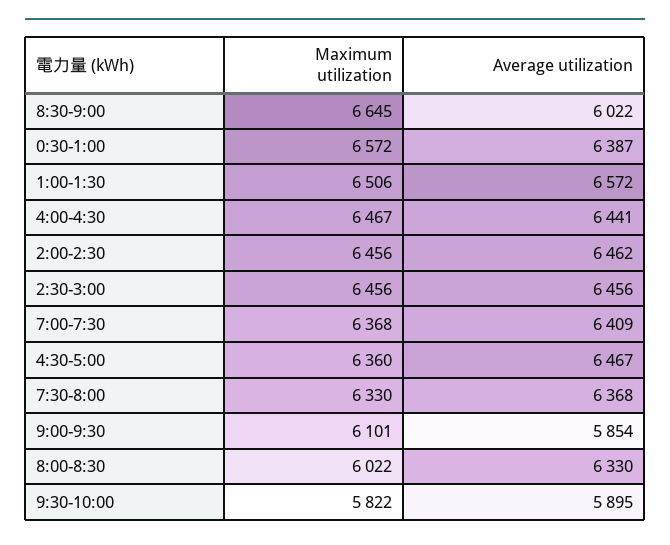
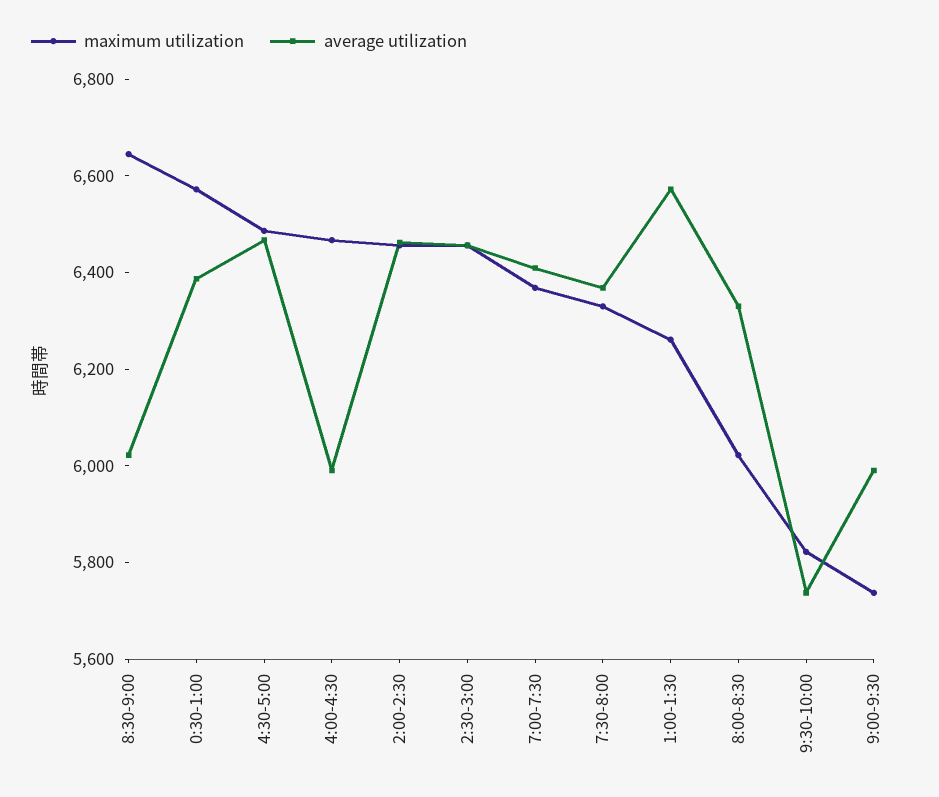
  {
    "Maximum utilization": {
      "8:30-9:00": 6645,
      "0:30-1:00": 6572,
-     "1:00-1:30": 6506,
+     "1:00-1:30": 6250,
      "4:00-4:30": 6467,
      "2:00-2:30": 6456,
      "2:30-3:00": 6456,
      "7:00-7:30": 6368,
-     "4:30-5:00": 6360,
+     "4:30-5:00": 6500,
      "7:30-8:00": 6330,
-     "9:00-9:30": 6101,
+     "9:00-9:30": 5750,
      "8:00-8:30": 6022,
      "9:30-10:00": 5822
    },
    "Average utilization": {
      "8:30-9:00": 6022,
      "0:30-1:00": 6387,
      "1:00-1:30": 6572,
-     "4:00-4:30": 6441,
+     "4:00-4:30": 6000,
      "2:00-2:30": 6462,
      "2:30-3:00": 6456,
      "7:00-7:30": 6409,
      "4:30-5:00": 6467,
      "7:30-8:00": 6368,
-     "9:00-9:30": 5854,
+     "9:00-9:30": 6000,
      "8:00-8:30": 6330,
-     "9:30-10:00": 5895
+     "9:30-10:00": 5750
    }
  }

